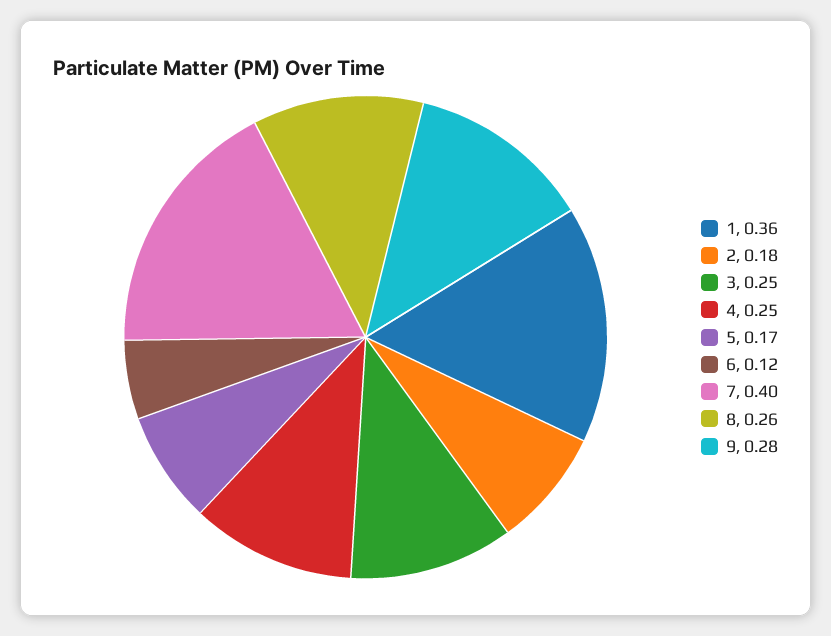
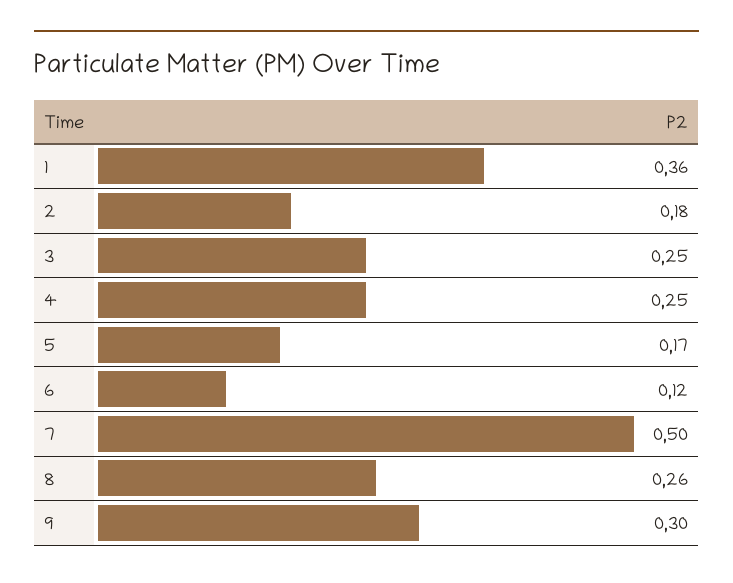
  {
    "1": 0.36,
    "2": 0.18,
    "3": 0.25,
    "4": 0.25,
    "5": 0.17,
    "6": 0.12,
-   "7": 0.4,
+   "7": 0.5,
    "8": 0.26,
-   "9": 0.28
+   "9": 0.3
  }

